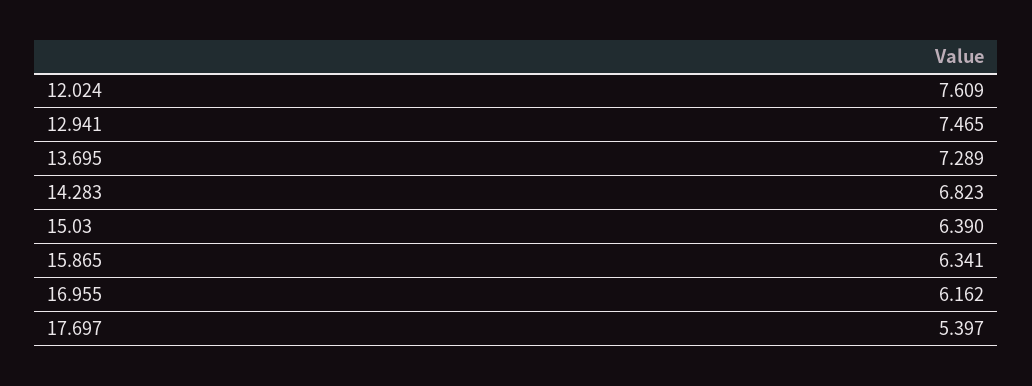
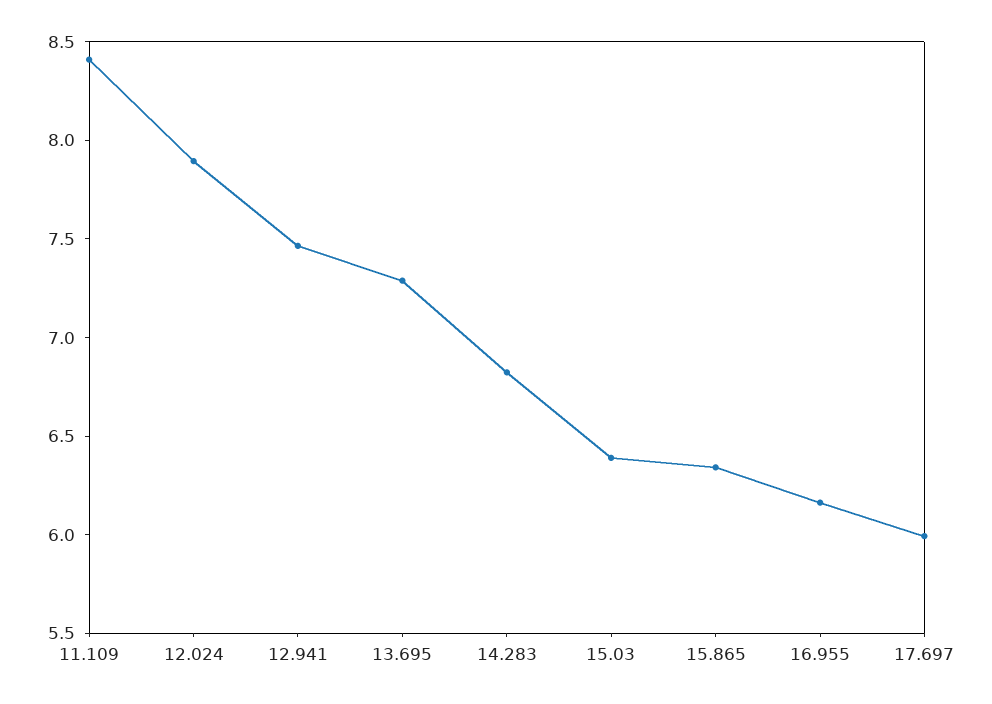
  {
-   "12.024": 7.609,
+   "12.024": 7.9,
    "12.941": 7.465,
    "13.695": 7.289,
    "14.283": 6.823,
    "15.03": 6.39,
    "15.865": 6.341,
    "16.955": 6.162,
-   "17.697": 5.397
+   "17.697": 6,
+   "11.109": 8.4
  }

